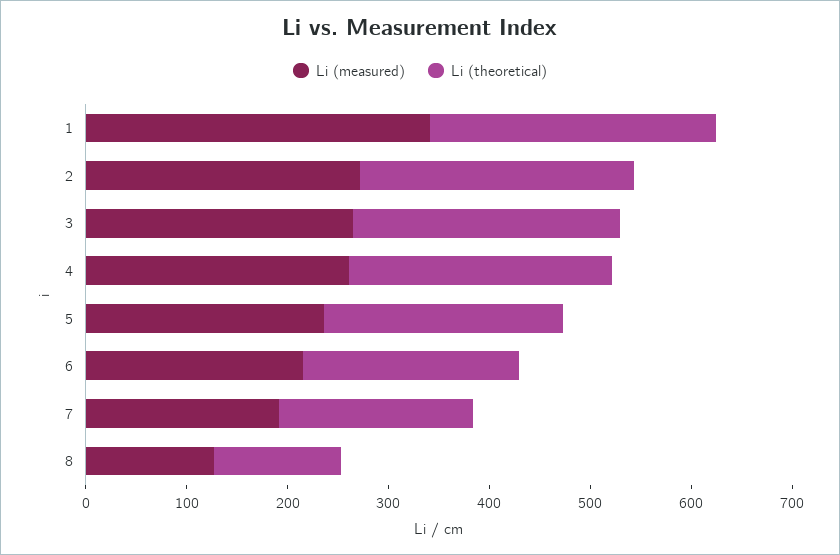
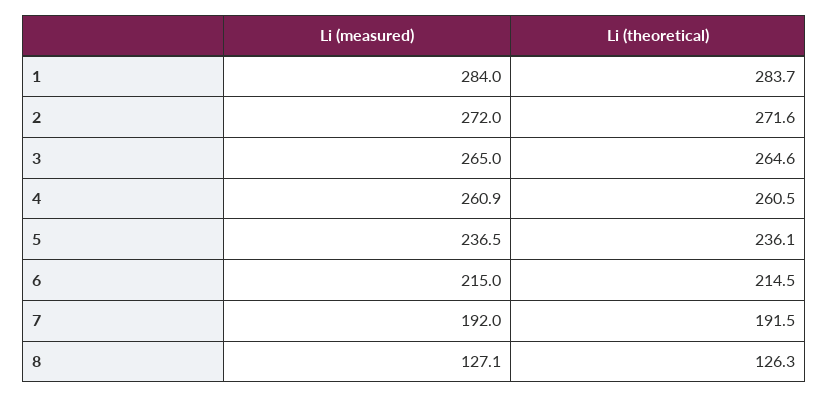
  {
    "Li (measured)": {
-     "1": 340,
+     "1": 284,
      "2": 272,
      "3": 265,
      "4": 260.9,
      "5": 236.5,
      "6": 215,
      "7": 192,
      "8": 127.1
    },
    "Li (theoretical)": {
      "1": 283.7,
      "2": 271.6,
      "3": 264.6,
      "4": 260.5,
      "5": 236.1,
      "6": 214.5,
      "7": 191.5,
      "8": 126.3
    }
  }

